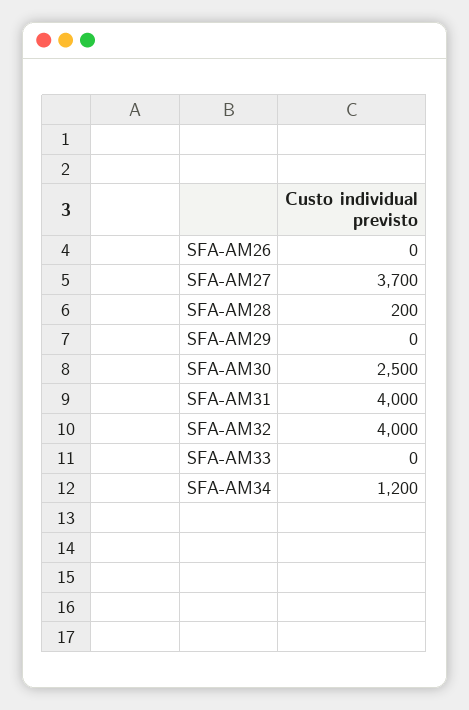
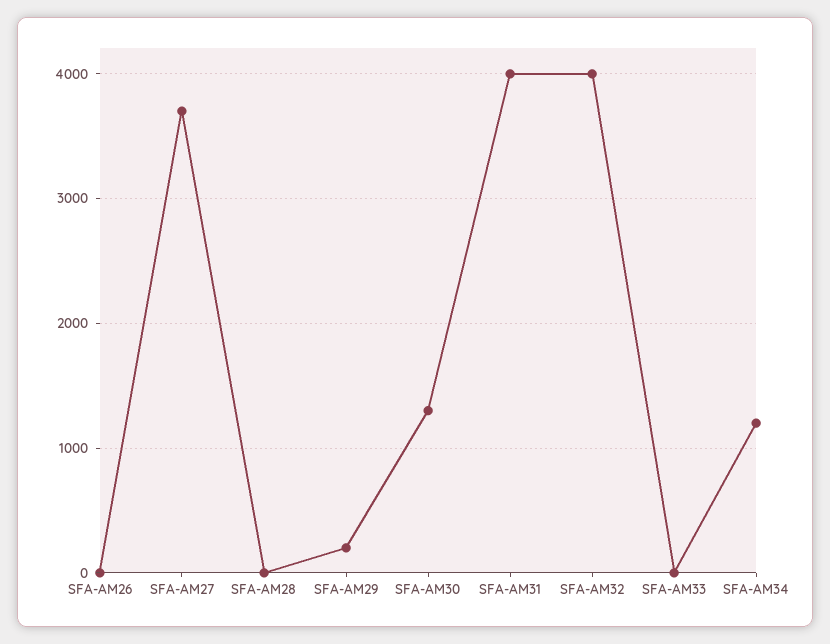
  {
    "SFA-AM26": 0,
    "SFA-AM27": 3700,
-   "SFA-AM28": 200,
+   "SFA-AM28": 0,
-   "SFA-AM29": 0,
+   "SFA-AM29": 200,
-   "SFA-AM30": 2500,
+   "SFA-AM30": 1300,
    "SFA-AM31": 4000,
    "SFA-AM32": 4000,
    "SFA-AM33": 0,
    "SFA-AM34": 1200
  }

